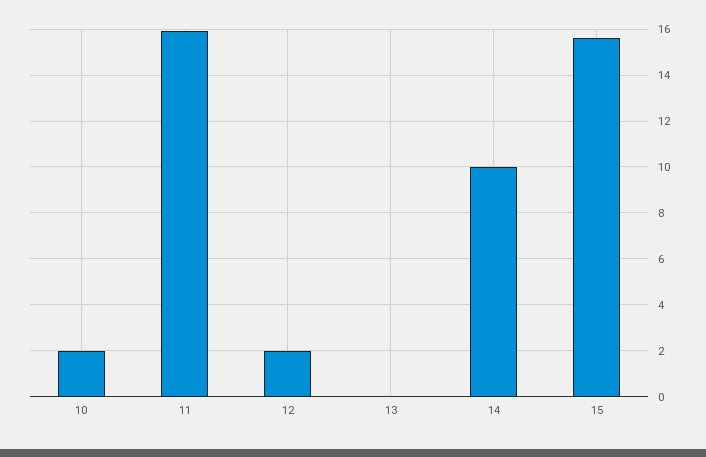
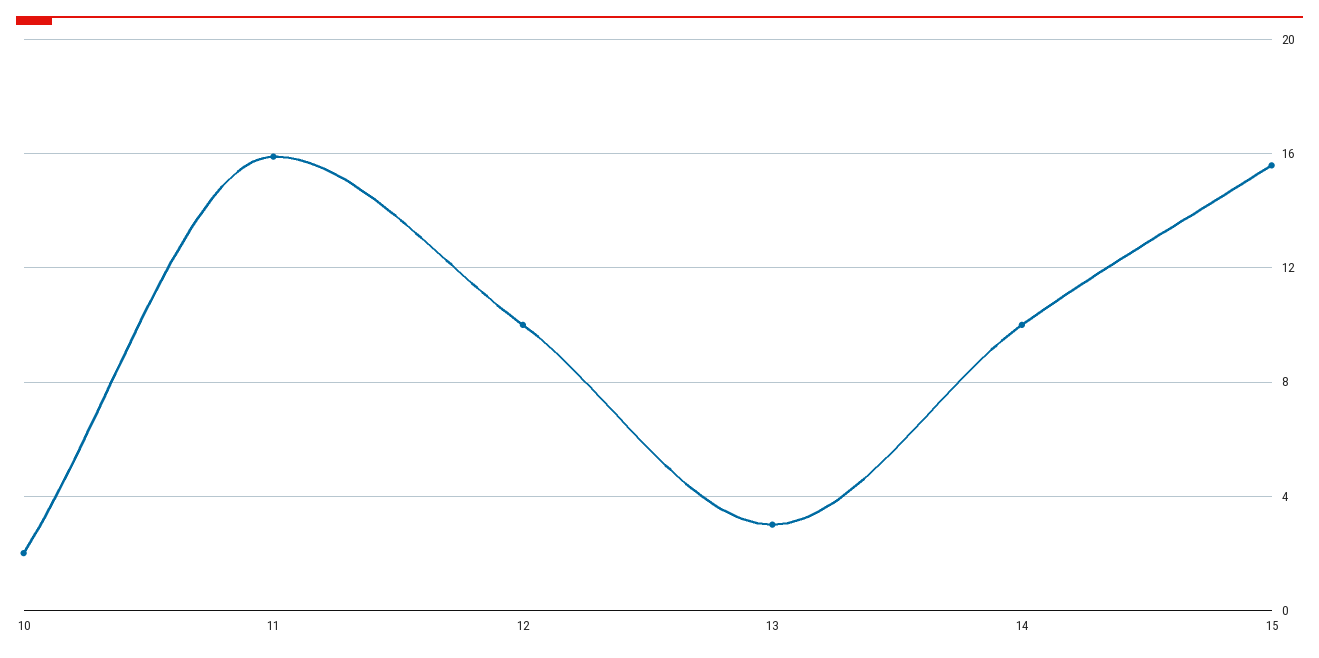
  {
    "10": 2,
    "11": 16,
-   "12": 2,
+   "12": 10,
-   "13": 0,
+   "13": 3,
    "14": 10,
    "15": 15.5
  }

